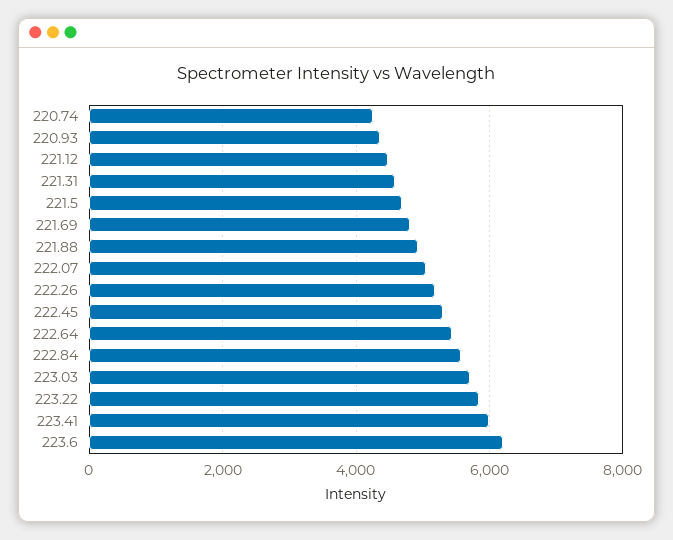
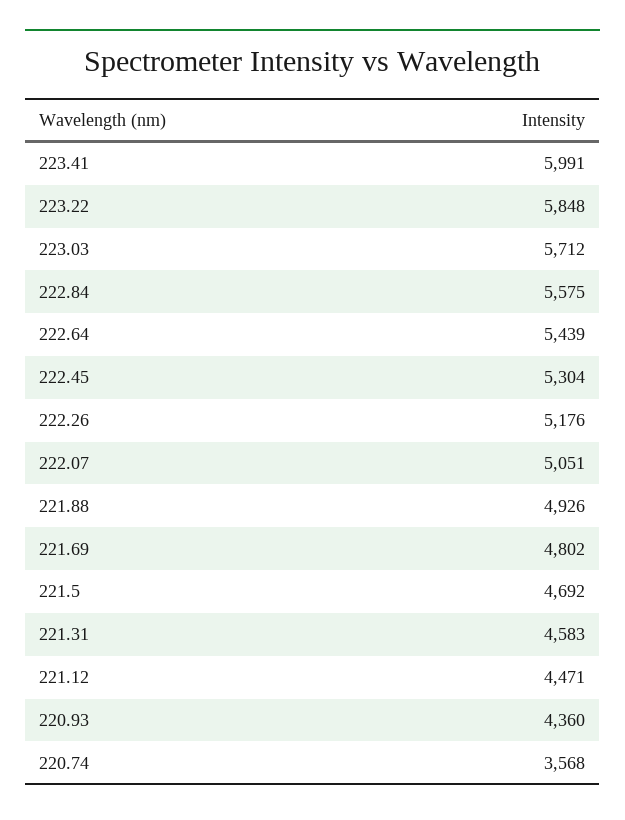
  {
-   "220.74": 4200,
+   "220.74": 3568,
    "220.93": 4360,
    "221.12": 4471,
    "221.31": 4583,
    "221.5": 4692,
    "221.69": 4802,
    "221.88": 4926,
    "222.07": 5051,
    "222.26": 5176,
    "222.45": 5304,
    "222.64": 5439,
    "222.84": 5575,
    "223.03": 5712,
    "223.22": 5848,
-   "223.41": 5991,
+   "223.41": 5991
-   "223.6": 6200
  }

